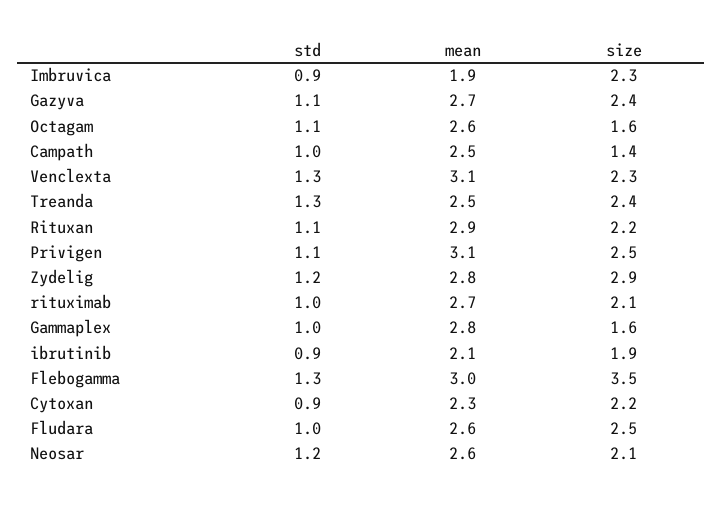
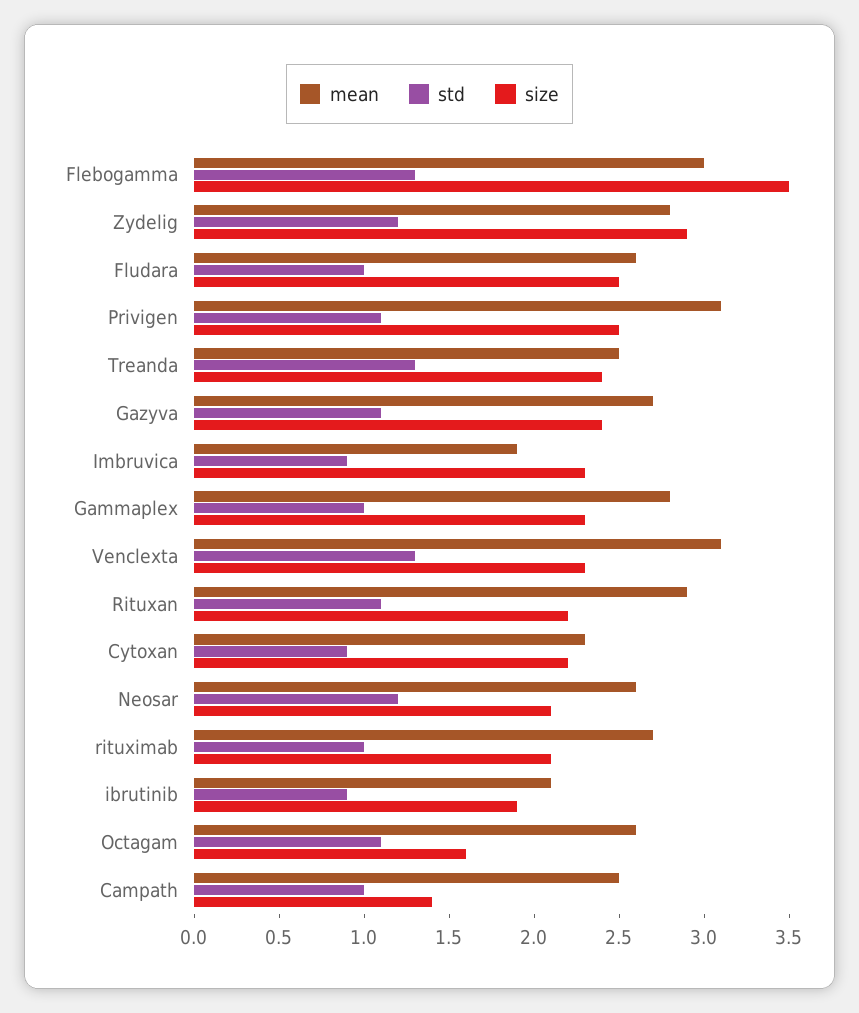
  {
    "std": {
      "Imbruvica": 0.9,
      "Gazyva": 1.1,
      "Octagam": 1.1,
      "Campath": 1,
      "Venclexta": 1.3,
      "Treanda": 1.3,
      "Rituxan": 1.1,
      "Privigen": 1.1,
      "Zydelig": 1.2,
      "rituximab": 1,
      "Gammaplex": 1,
      "ibrutinib": 0.9,
      "Flebogamma": 1.3,
      "Cytoxan": 0.9,
      "Fludara": 1,
      "Neosar": 1.2
    },
    "mean": {
      "Imbruvica": 1.9,
      "Gazyva": 2.7,
      "Octagam": 2.6,
      "Campath": 2.5,
      "Venclexta": 3.1,
      "Treanda": 2.5,
      "Rituxan": 2.9,
      "Privigen": 3.1,
      "Zydelig": 2.8,
      "rituximab": 2.7,
      "Gammaplex": 2.8,
      "ibrutinib": 2.1,
      "Flebogamma": 3,
      "Cytoxan": 2.3,
      "Fludara": 2.6,
      "Neosar": 2.6
    },
    "size": {
      "Imbruvica": 2.3,
      "Gazyva": 2.4,
      "Octagam": 1.6,
      "Campath": 1.4,
      "Venclexta": 2.3,
      "Treanda": 2.4,
      "Rituxan": 2.2,
      "Privigen": 2.5,
      "Zydelig": 2.9,
      "rituximab": 2.1,
-     "Gammaplex": 1.6,
+     "Gammaplex": 2.3,
      "ibrutinib": 1.9,
      "Flebogamma": 3.5,
      "Cytoxan": 2.2,
      "Fludara": 2.5,
      "Neosar": 2.1
    }
  }

